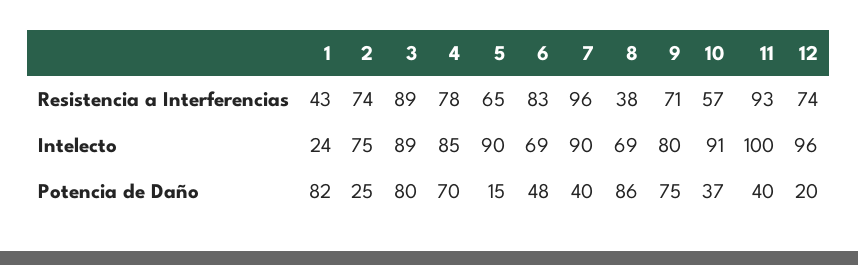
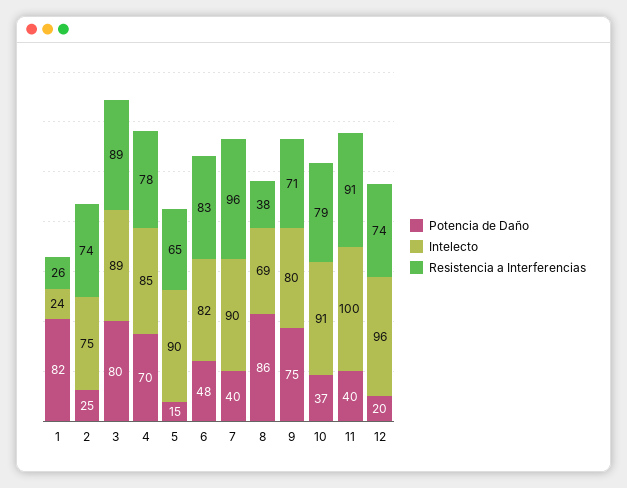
  {
    "Resistencia a Interferencias": {
-     "1": 43,
+     "1": 26,
      "2": 74,
      "3": 89,
      "4": 78,
      "5": 65,
      "6": 83,
      "7": 96,
      "8": 38,
      "9": 71,
-     "10": 57,
+     "10": 79,
-     "11": 93,
+     "11": 91,
      "12": 74
    },
    "Intelecto": {
      "1": 24,
      "2": 75,
      "3": 89,
      "4": 85,
      "5": 90,
-     "6": 69,
+     "6": 82,
      "7": 90,
      "8": 69,
      "9": 80,
      "10": 91,
      "11": 100,
      "12": 96
    },
    "Potencia de Daño": {
      "1": 82,
      "2": 25,
      "3": 80,
      "4": 70,
      "5": 15,
      "6": 48,
      "7": 40,
      "8": 86,
      "9": 75,
      "10": 37,
      "11": 40,
      "12": 20
    }
  }

